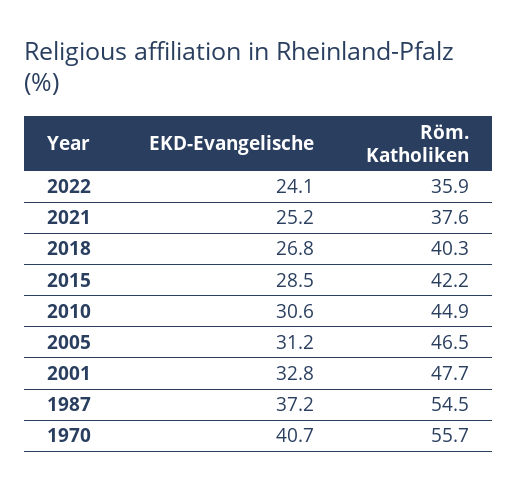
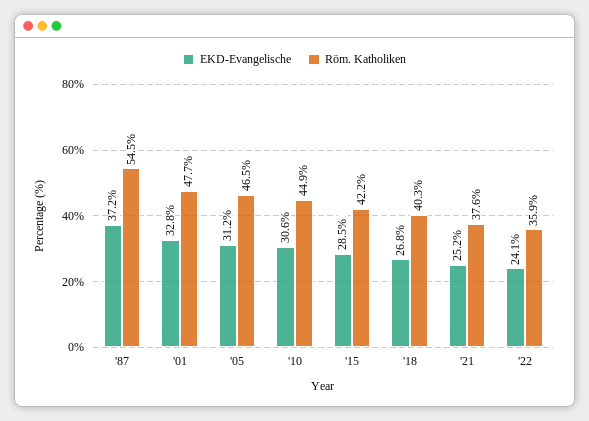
  {
    "EKD-Evangelische": {
      "2022": 24.1,
      "2021": 25.2,
      "2018": 26.8,
      "2015": 28.5,
      "2010": 30.6,
      "2005": 31.2,
      "2001": 32.8,
-     "1987": 37.2,
+     "1987": 37.2
-     "1970": 40.7
    },
    "Röm. Katholiken": {
      "2022": 35.9,
      "2021": 37.6,
      "2018": 40.3,
      "2015": 42.2,
      "2010": 44.9,
      "2005": 46.5,
      "2001": 47.7,
-     "1987": 54.5,
+     "1987": 54.5
-     "1970": 55.7
    }
  }

